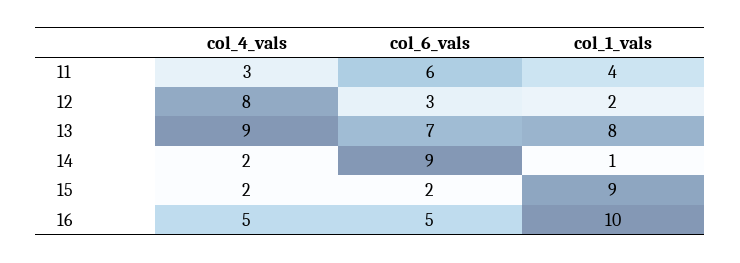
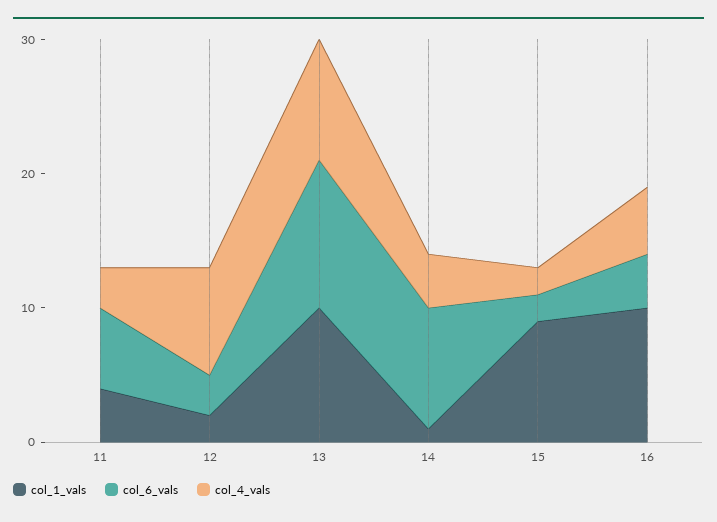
  {
    "col_4_vals": {
      "11": 3,
      "12": 8,
      "13": 9,
-     "14": 2,
+     "14": 4,
      "15": 2,
      "16": 5
    },
    "col_6_vals": {
      "11": 6,
      "12": 3,
-     "13": 7,
+     "13": 11,
      "14": 9,
      "15": 2,
-     "16": 5
+     "16": 4
    },
    "col_1_vals": {
      "11": 4,
      "12": 2,
-     "13": 8,
+     "13": 10,
      "14": 1,
      "15": 9,
      "16": 10
    }
  }

